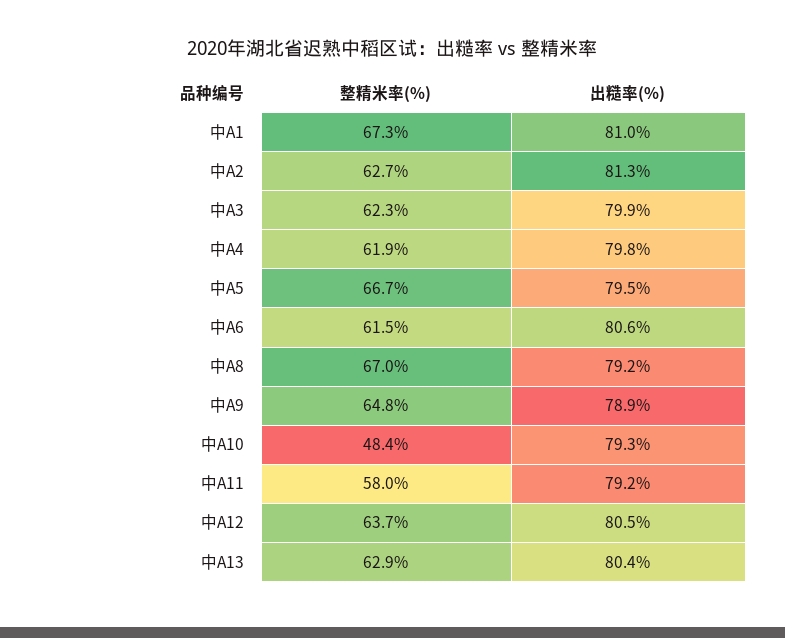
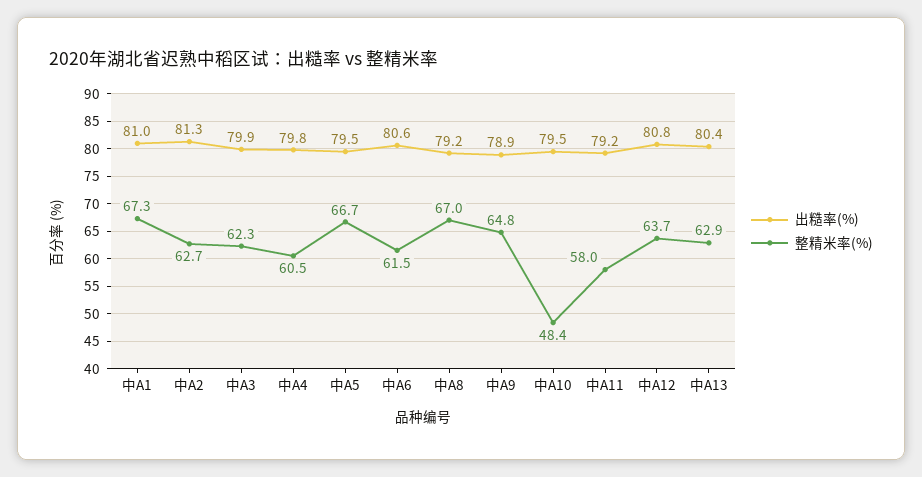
  {
    "整精米率(%)": {
      "中A1": 67.3,
      "中A2": 62.7,
      "中A3": 62.3,
-     "中A4": 61.9,
+     "中A4": 60.5,
      "中A5": 66.7,
      "中A6": 61.5,
      "中A8": 67,
      "中A9": 64.8,
      "中A10": 48.4,
      "中A11": 58,
      "中A12": 63.7,
      "中A13": 62.9
    },
    "出糙率(%)": {
      "中A1": 81,
      "中A2": 81.3,
      "中A3": 79.9,
      "中A4": 79.8,
      "中A5": 79.5,
      "中A6": 80.6,
      "中A8": 79.2,
      "中A9": 78.9,
-     "中A10": 79.3,
+     "中A10": 79.5,
      "中A11": 79.2,
-     "中A12": 80.5,
+     "中A12": 80.8,
      "中A13": 80.4
    }
  }

